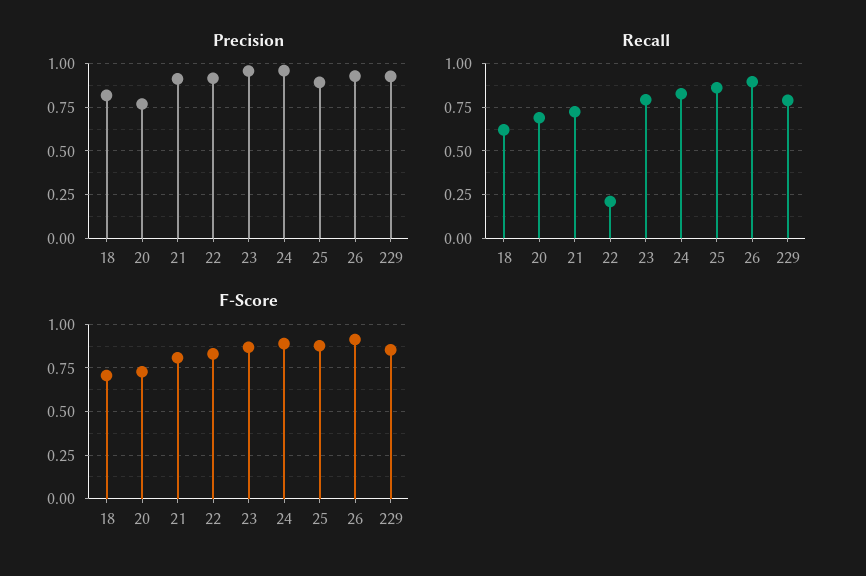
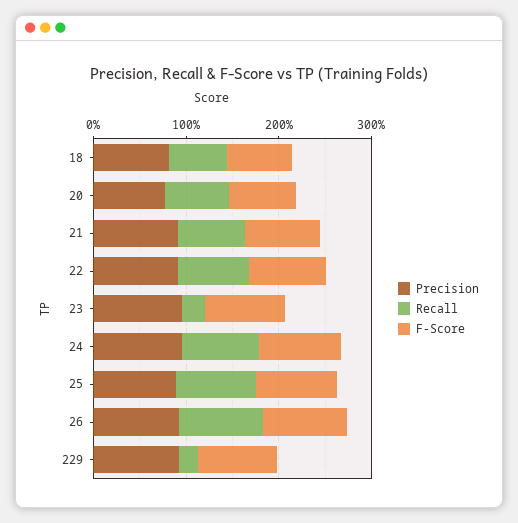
  {
    "Precision": {
      "18": 0.8,
      "20": 0.75,
      "21": 0.9,
      "22": 0.9,
      "23": 0.95,
      "24": 0.95,
      "25": 0.9,
      "26": 0.95,
      "229": 0.95
    },
    "Recall": {
      "18": 0.6,
      "20": 0.7,
      "21": 0.7,
-     "22": 0.2,
+     "22": 0.8,
-     "23": 0.8,
+     "23": 0.2,
      "24": 0.85,
      "25": 0.85,
      "26": 0.9,
-     "229": 0.8
+     "229": 0.2
    },
    "F-Score": {
      "18": 0.7,
      "20": 0.75,
      "21": 0.8,
      "22": 0.85,
      "23": 0.85,
      "24": 0.9,
      "25": 0.9,
      "26": 0.9,
      "229": 0.85
    }
  }

